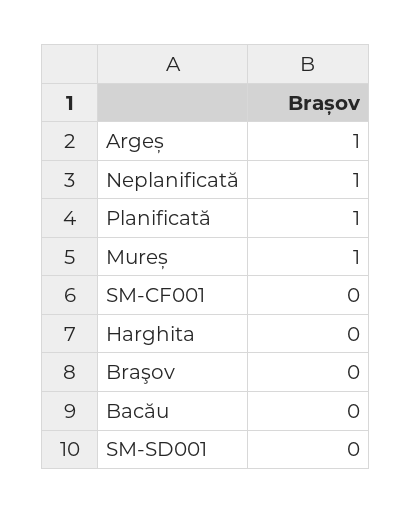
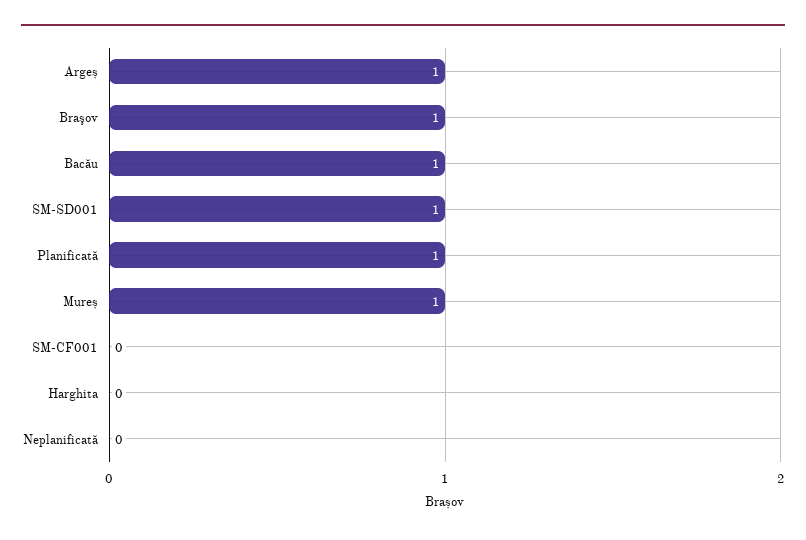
  {
    "Argeș": 1,
-   "Neplanificată": 1,
+   "Neplanificată": 0,
    "Planificată": 1,
    "Mureș": 1,
    "SM-CF001": 0,
    "Harghita": 0,
-   "Braşov": 0,
+   "Braşov": 1,
-   "Bacău": 0,
+   "Bacău": 1,
-   "SM-SD001": 0
+   "SM-SD001": 1
  }

